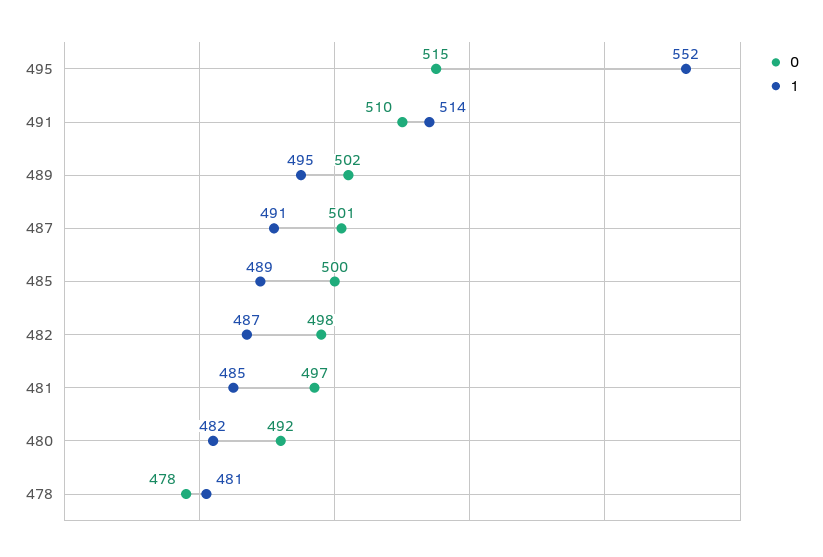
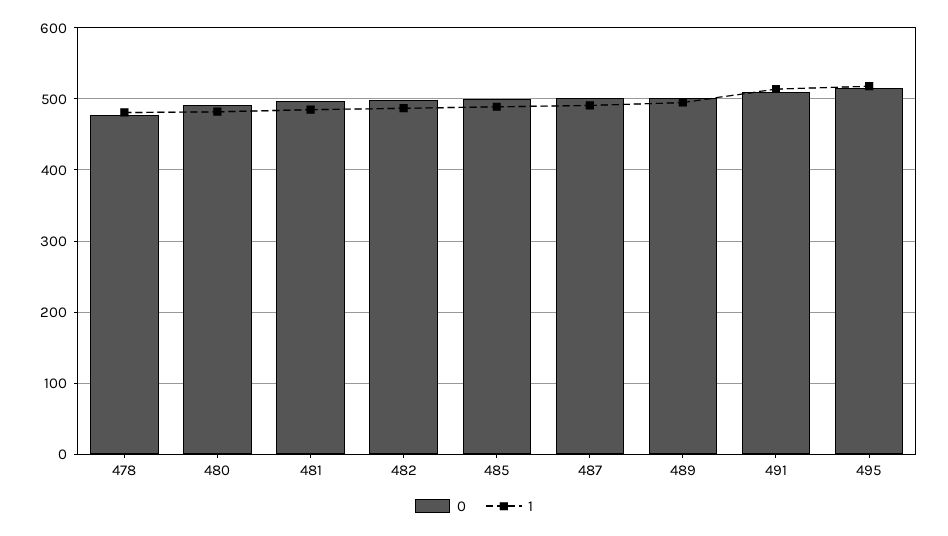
  {
    "0": {
      "495": 515,
      "491": 510,
      "489": 502,
      "487": 501,
      "485": 500,
      "482": 498,
      "481": 497,
      "480": 492,
      "478": 478
    },
    "1": {
-     "495": 552,
+     "495": 520,
      "491": 514,
      "489": 495,
      "487": 491,
      "485": 489,
      "482": 487,
      "481": 485,
      "480": 482,
      "478": 481
    }
  }

